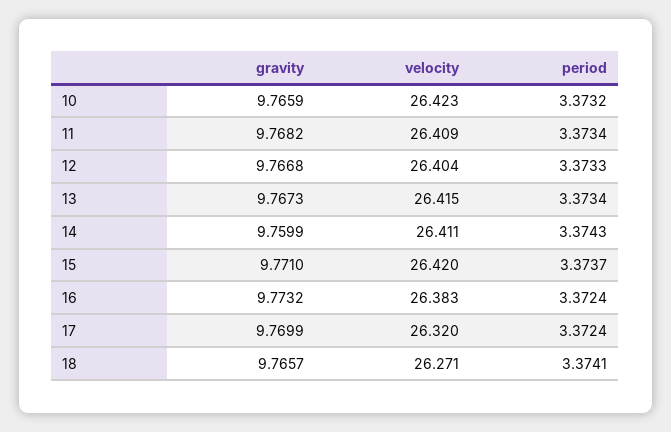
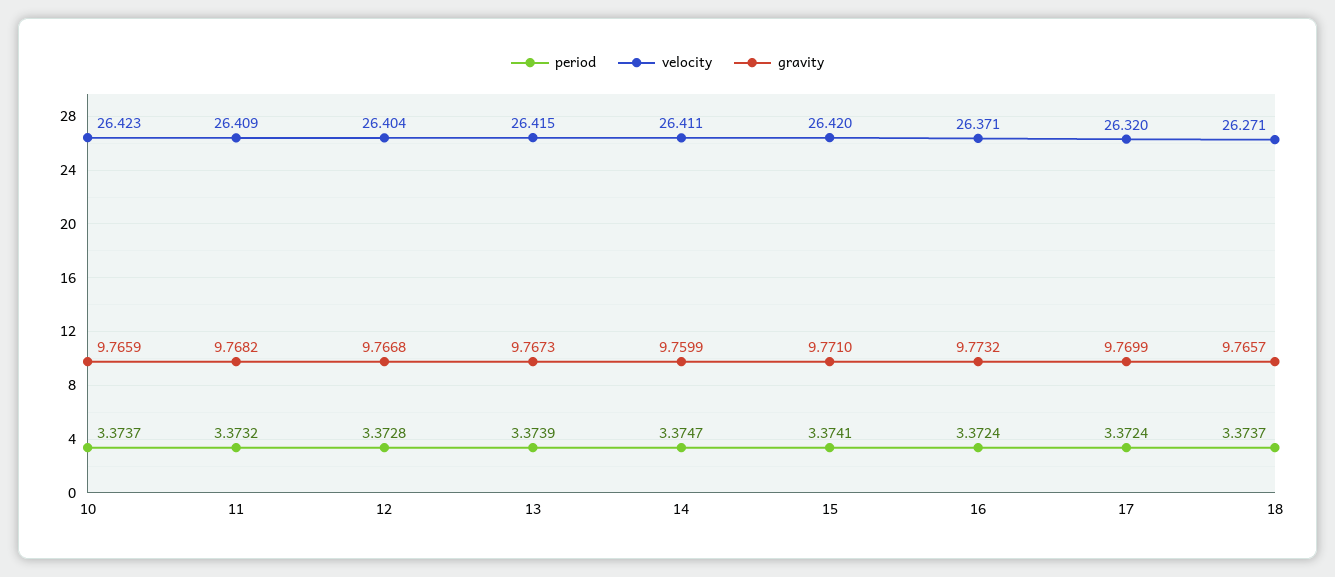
  {
    "gravity": {
      "10": 9.7659,
      "11": 9.7682,
      "12": 9.7668,
      "13": 9.7673,
      "14": 9.7599,
      "15": 9.771,
      "16": 9.7732,
      "17": 9.7699,
      "18": 9.7657
    },
    "velocity": {
      "10": 26.423,
      "11": 26.409,
      "12": 26.404,
      "13": 26.415,
      "14": 26.411,
      "15": 26.42,
-     "16": 26.383,
+     "16": 26.371,
      "17": 26.32,
      "18": 26.271
    },
    "period": {
-     "10": 3.3732,
+     "10": 3.3737,
-     "11": 3.3734,
+     "11": 3.3732,
-     "12": 3.3733,
+     "12": 3.3728,
-     "13": 3.3734,
+     "13": 3.3739,
-     "14": 3.3743,
+     "14": 3.3747,
-     "15": 3.3737,
+     "15": 3.3741,
      "16": 3.3724,
      "17": 3.3724,
-     "18": 3.3741
+     "18": 3.3737
    }
  }

